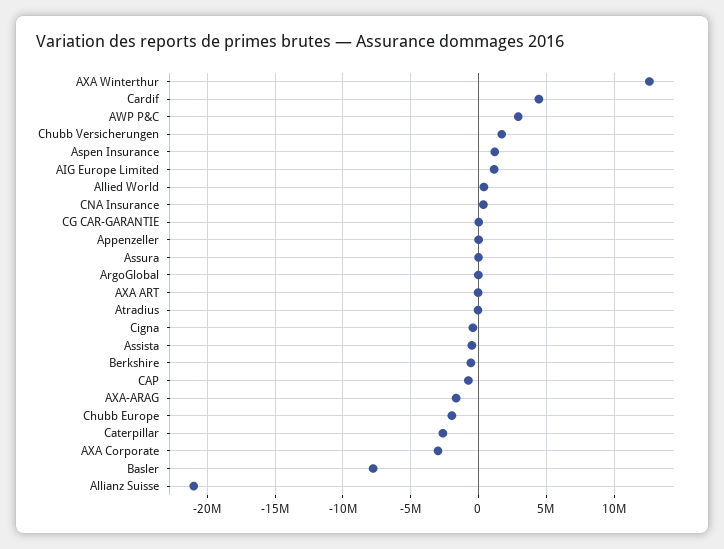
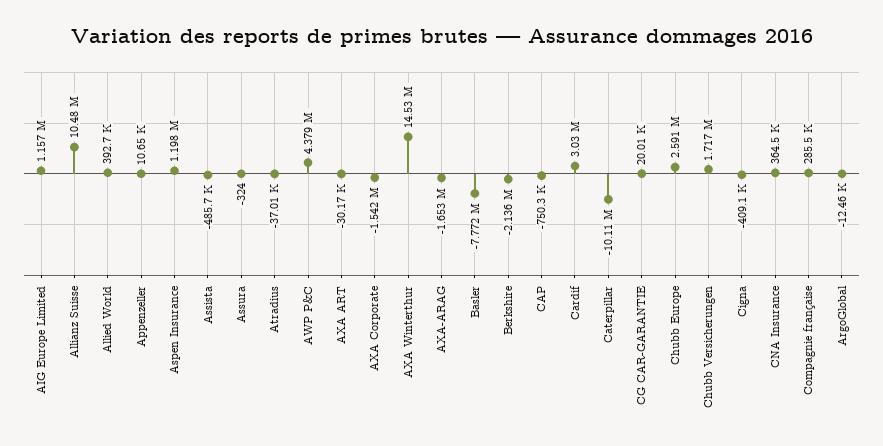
  {
-   "AXA Winterthur": 12500000,
+   "AXA Winterthur": 14530000,
-   "Cardif": 4500000,
+   "Cardif": 3030000,
-   "AWP P&C": 3000000,
+   "AWP P&C": 4379000,
    "Chubb Versicherungen": 1717000,
    "Aspen Insurance": 1198000,
    "AIG Europe Limited": 1157000,
    "Allied World": 392700,
    "CNA Insurance": 364500,
    "CG CAR-GARANTIE": 20010,
    "Appenzeller": 10650,
    "Assura": -324,
    "ArgoGlobal": -12460,
    "AXA ART": -30170,
    "Atradius": -37010,
    "Cigna": -409100,
    "Assista": -485700,
-   "Berkshire": -500000,
+   "Berkshire": -2136000,
    "CAP": -750300,
    "AXA-ARAG": -1653000,
-   "Chubb Europe": -2000000,
+   "Chubb Europe": 2591000,
-   "Caterpillar": -2500000,
+   "Caterpillar": -10110000,
-   "AXA Corporate": -3000000,
+   "AXA Corporate": -1542000,
    "Basler": -7772000,
-   "Allianz Suisse": -21000000
+   "Allianz Suisse": 10480000,
+   "Compagnie française": 285500
  }

